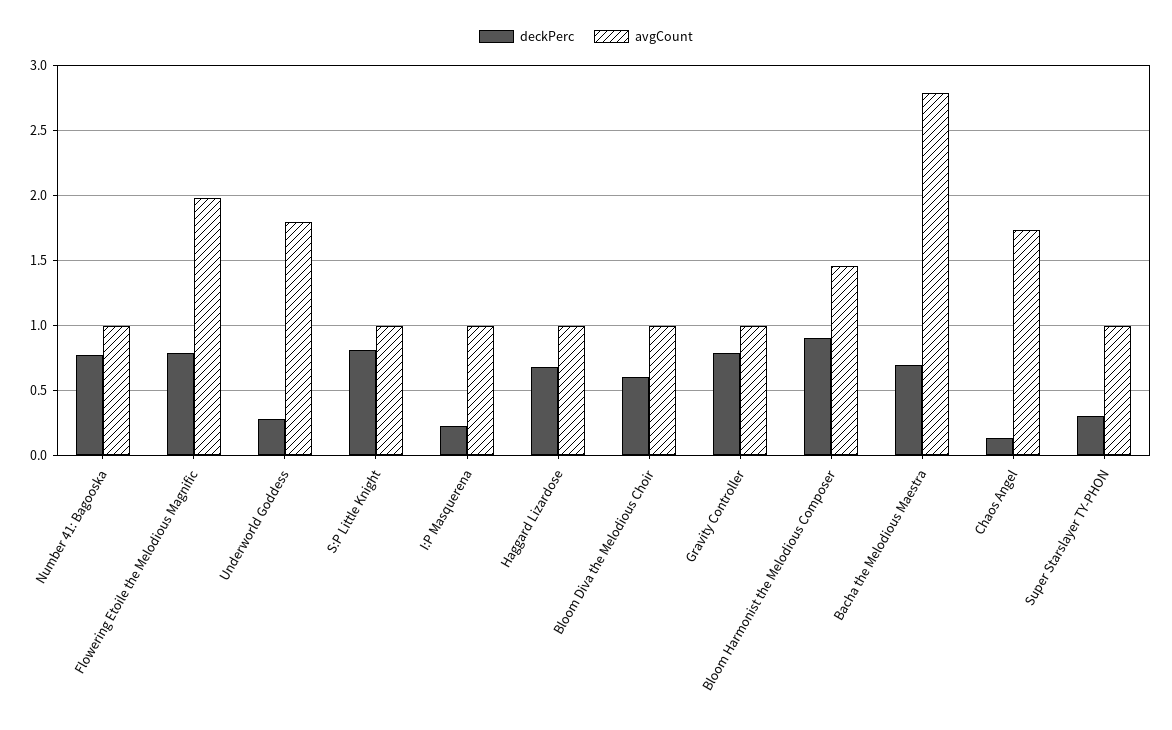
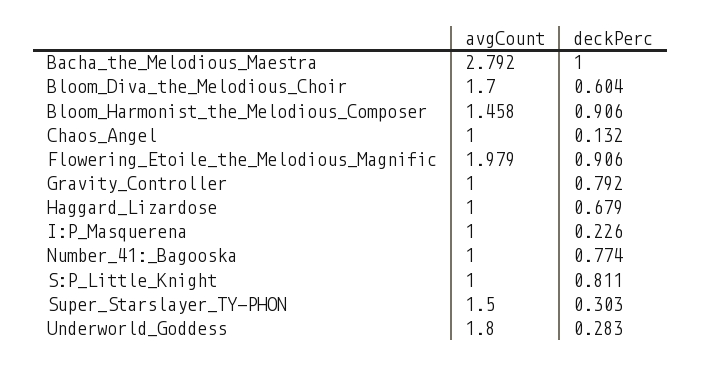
  {
    "deckPerc": {
      "Number 41: Bagooska": 0.774,
-     "Flowering Etoile the Melodious Magnific": 0.8,
+     "Flowering Etoile the Melodious Magnific": 0.906,
      "Underworld Goddess": 0.283,
      "S:P Little Knight": 0.811,
      "I:P Masquerena": 0.226,
      "Haggard Lizardose": 0.679,
      "Bloom Diva the Melodious Choir": 0.604,
      "Gravity Controller": 0.792,
      "Bloom Harmonist the Melodious Composer": 0.906,
-     "Bacha the Melodious Maestra": 0.7,
+     "Bacha the Melodious Maestra": 1,
      "Chaos Angel": 0.132,
      "Super Starslayer TY-PHON": 0.303
    },
    "avgCount": {
      "Number 41: Bagooska": 1,
      "Flowering Etoile the Melodious Magnific": 1.979,
      "Underworld Goddess": 1.8,
      "S:P Little Knight": 1,
      "I:P Masquerena": 1,
      "Haggard Lizardose": 1,
-     "Bloom Diva the Melodious Choir": 1,
+     "Bloom Diva the Melodious Choir": 1.7,
      "Gravity Controller": 1,
      "Bloom Harmonist the Melodious Composer": 1.458,
      "Bacha the Melodious Maestra": 2.792,
-     "Chaos Angel": 1.75,
+     "Chaos Angel": 1,
-     "Super Starslayer TY-PHON": 1
+     "Super Starslayer TY-PHON": 1.5
    }
  }

